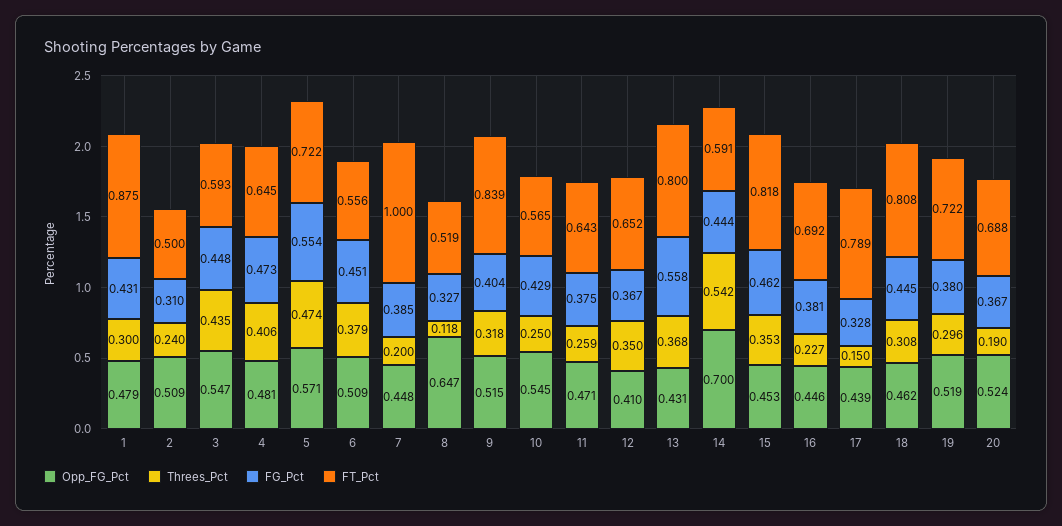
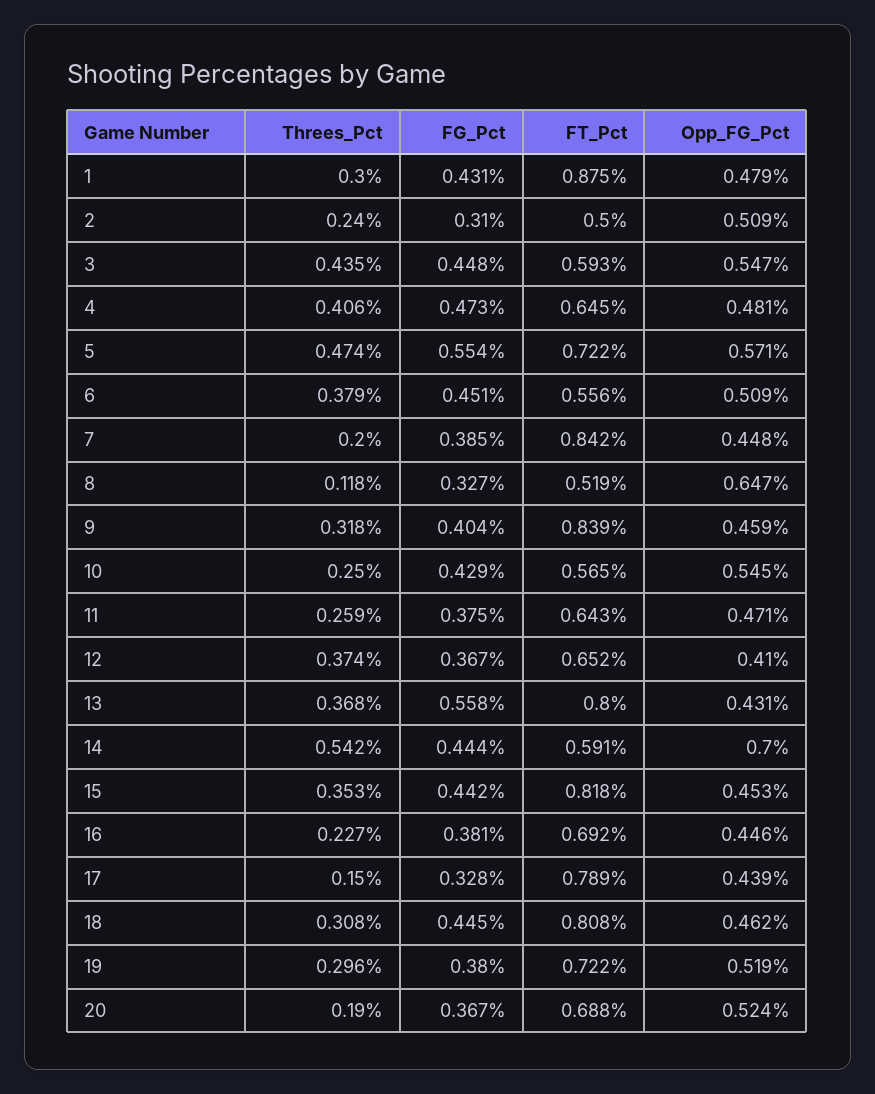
  {
    "Opp_FG_Pct": {
      "1": 0.479,
      "2": 0.509,
      "3": 0.547,
      "4": 0.481,
      "5": 0.571,
      "6": 0.509,
      "7": 0.448,
      "8": 0.647,
-     "9": 0.515,
+     "9": 0.459,
      "10": 0.545,
      "11": 0.471,
      "12": 0.41,
      "13": 0.431,
      "14": 0.7,
      "15": 0.453,
      "16": 0.446,
      "17": 0.439,
      "18": 0.462,
      "19": 0.519,
      "20": 0.524
    },
    "Threes_Pct": {
      "1": 0.3,
      "2": 0.24,
      "3": 0.435,
      "4": 0.406,
      "5": 0.474,
      "6": 0.379,
      "7": 0.2,
      "8": 0.118,
      "9": 0.318,
      "10": 0.25,
      "11": 0.259,
-     "12": 0.35,
+     "12": 0.374,
      "13": 0.368,
      "14": 0.542,
      "15": 0.353,
      "16": 0.227,
      "17": 0.15,
      "18": 0.308,
      "19": 0.296,
      "20": 0.19
    },
    "FG_Pct": {
      "1": 0.431,
      "2": 0.31,
      "3": 0.448,
      "4": 0.473,
      "5": 0.554,
      "6": 0.451,
      "7": 0.385,
      "8": 0.327,
      "9": 0.404,
      "10": 0.429,
      "11": 0.375,
      "12": 0.367,
      "13": 0.558,
      "14": 0.444,
-     "15": 0.462,
+     "15": 0.442,
      "16": 0.381,
      "17": 0.328,
      "18": 0.445,
      "19": 0.38,
      "20": 0.367
    },
    "FT_Pct": {
      "1": 0.875,
      "2": 0.5,
      "3": 0.593,
      "4": 0.645,
      "5": 0.722,
      "6": 0.556,
-     "7": 1,
+     "7": 0.842,
      "8": 0.519,
      "9": 0.839,
      "10": 0.565,
      "11": 0.643,
      "12": 0.652,
      "13": 0.8,
      "14": 0.591,
      "15": 0.818,
      "16": 0.692,
      "17": 0.789,
      "18": 0.808,
      "19": 0.722,
      "20": 0.688
    }
  }

